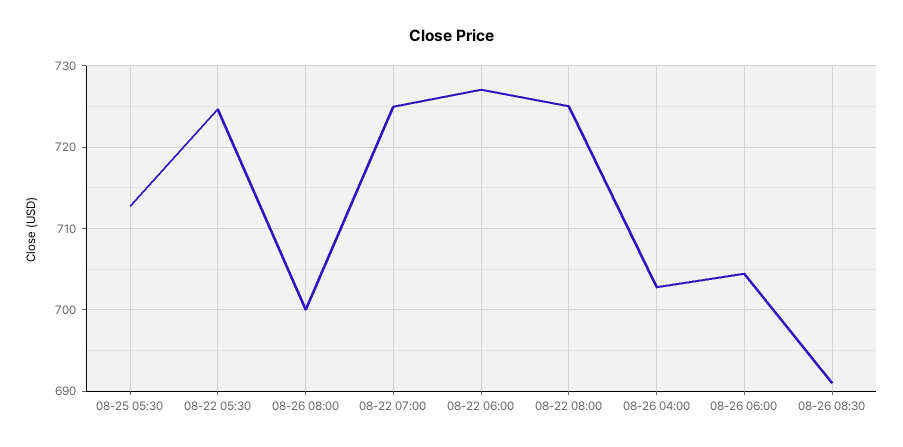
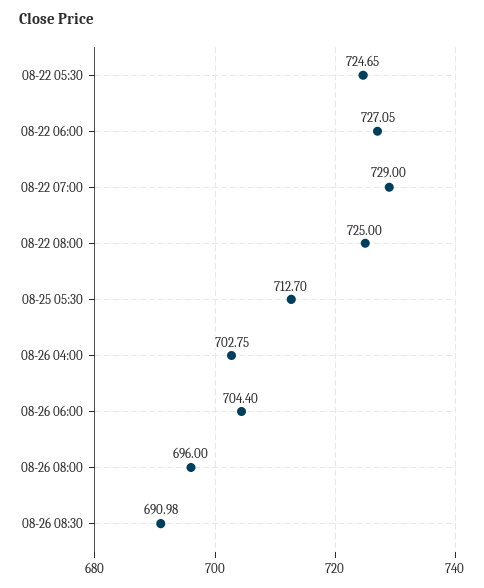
  {
    "08-25 05:30": 712.7,
    "08-22 05:30": 724.65,
-   "08-26 08:00": 700,
+   "08-26 08:00": 696,
-   "08-22 07:00": 725,
+   "08-22 07:00": 729,
    "08-22 06:00": 727.05,
    "08-22 08:00": 725,
    "08-26 04:00": 702.75,
    "08-26 06:00": 704.4,
    "08-26 08:30": 690.98
  }

